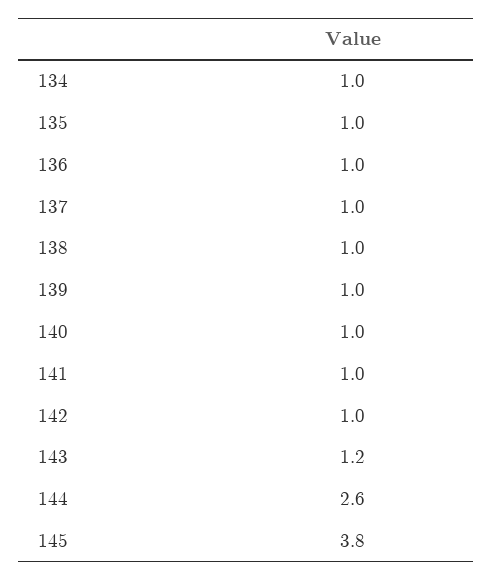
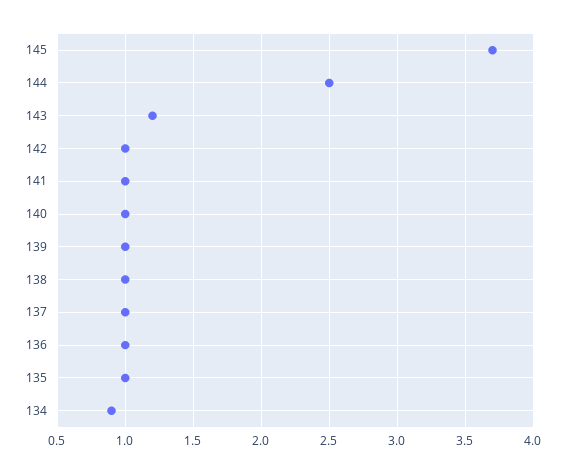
  {
-   "134": 1,
+   "134": 0.9,
    "135": 1,
    "136": 1,
    "137": 1,
    "138": 1,
    "139": 1,
    "140": 1,
    "141": 1,
    "142": 1,
    "143": 1.2,
-   "144": 2.6,
+   "144": 2.5,
-   "145": 3.8
+   "145": 3.7
  }

